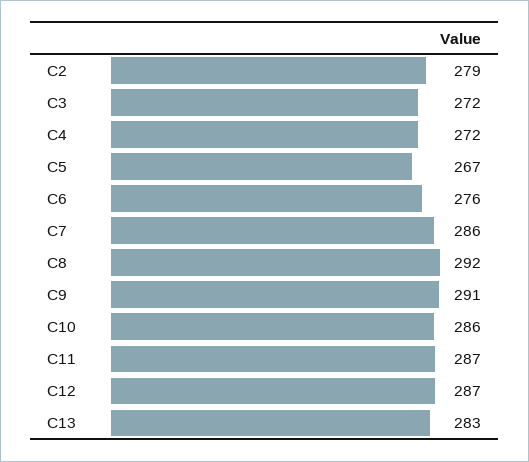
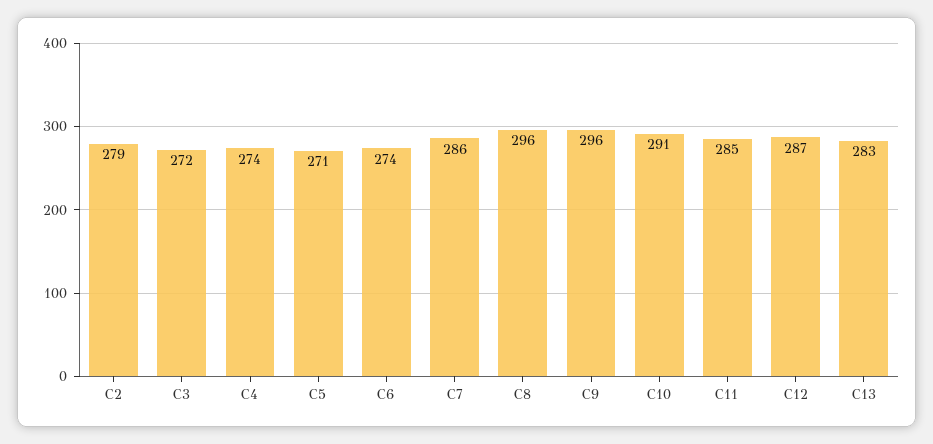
  {
    "C2": 279,
    "C3": 272,
-   "C4": 272,
+   "C4": 274,
-   "C5": 267,
+   "C5": 271,
-   "C6": 276,
+   "C6": 274,
    "C7": 286,
-   "C8": 292,
+   "C8": 296,
-   "C9": 291,
+   "C9": 296,
-   "C10": 286,
+   "C10": 291,
-   "C11": 287,
+   "C11": 285,
    "C12": 287,
    "C13": 283
  }

